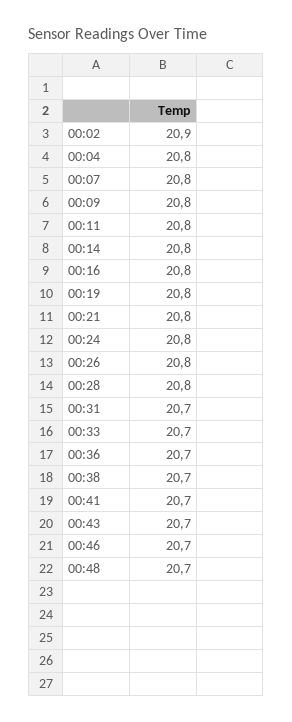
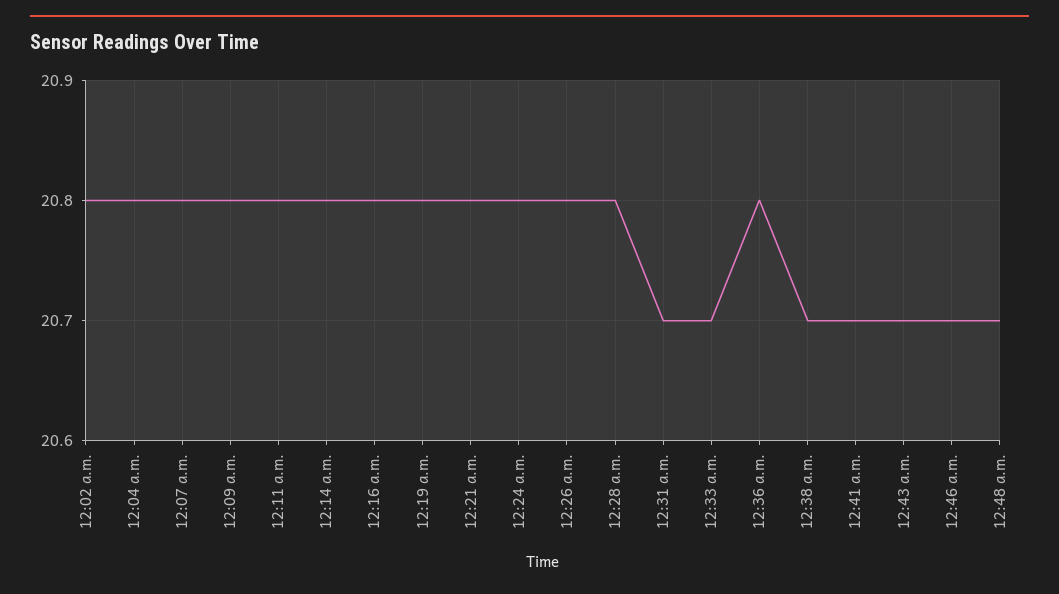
  {
-   "00:02": 20.9,
+   "00:02": 20.8,
    "00:04": 20.8,
    "00:07": 20.8,
    "00:09": 20.8,
    "00:11": 20.8,
    "00:14": 20.8,
    "00:16": 20.8,
    "00:19": 20.8,
    "00:21": 20.8,
    "00:24": 20.8,
    "00:26": 20.8,
    "00:28": 20.8,
    "00:31": 20.7,
    "00:33": 20.7,
-   "00:36": 20.7,
+   "00:36": 20.8,
    "00:38": 20.7,
    "00:41": 20.7,
    "00:43": 20.7,
    "00:46": 20.7,
    "00:48": 20.7
  }

